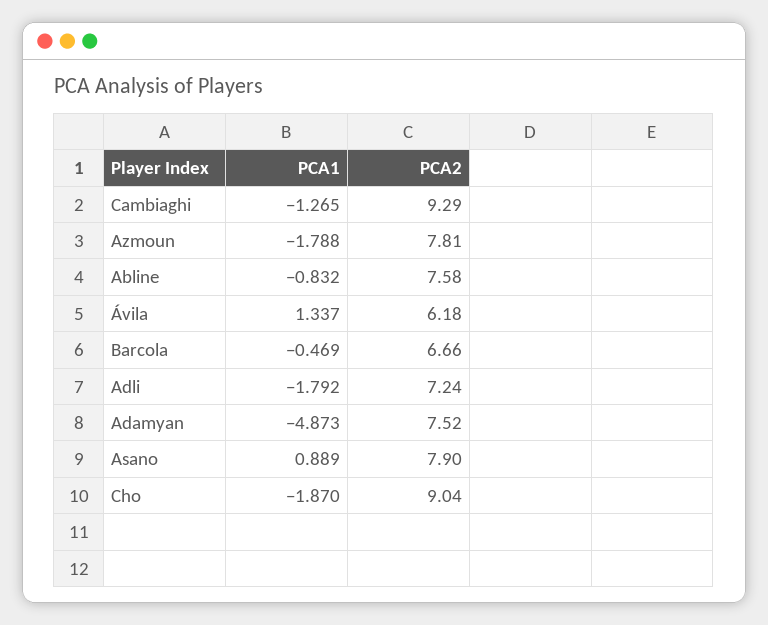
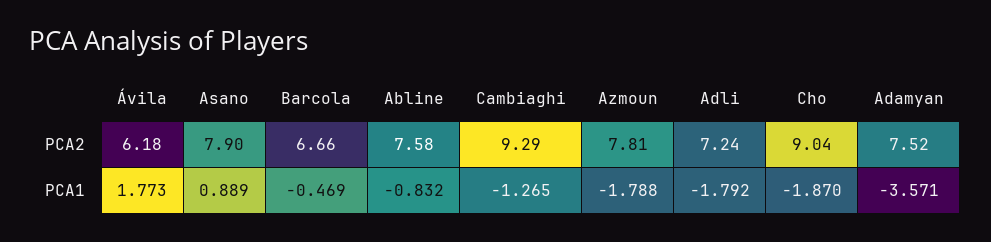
  {
    "PCA1": {
      "Cambiaghi": -1.265,
      "Azmoun": -1.788,
      "Abline": -0.832,
-     "Ávila": 1.337,
+     "Ávila": 1.773,
      "Barcola": -0.469,
      "Adli": -1.792,
-     "Adamyan": -4.873,
+     "Adamyan": -3.571,
      "Asano": 0.889,
      "Cho": -1.87
    },
    "PCA2": {
      "Cambiaghi": 9.29,
      "Azmoun": 7.81,
      "Abline": 7.58,
      "Ávila": 6.18,
      "Barcola": 6.66,
      "Adli": 7.24,
      "Adamyan": 7.52,
      "Asano": 7.9,
      "Cho": 9.04
    }
  }

